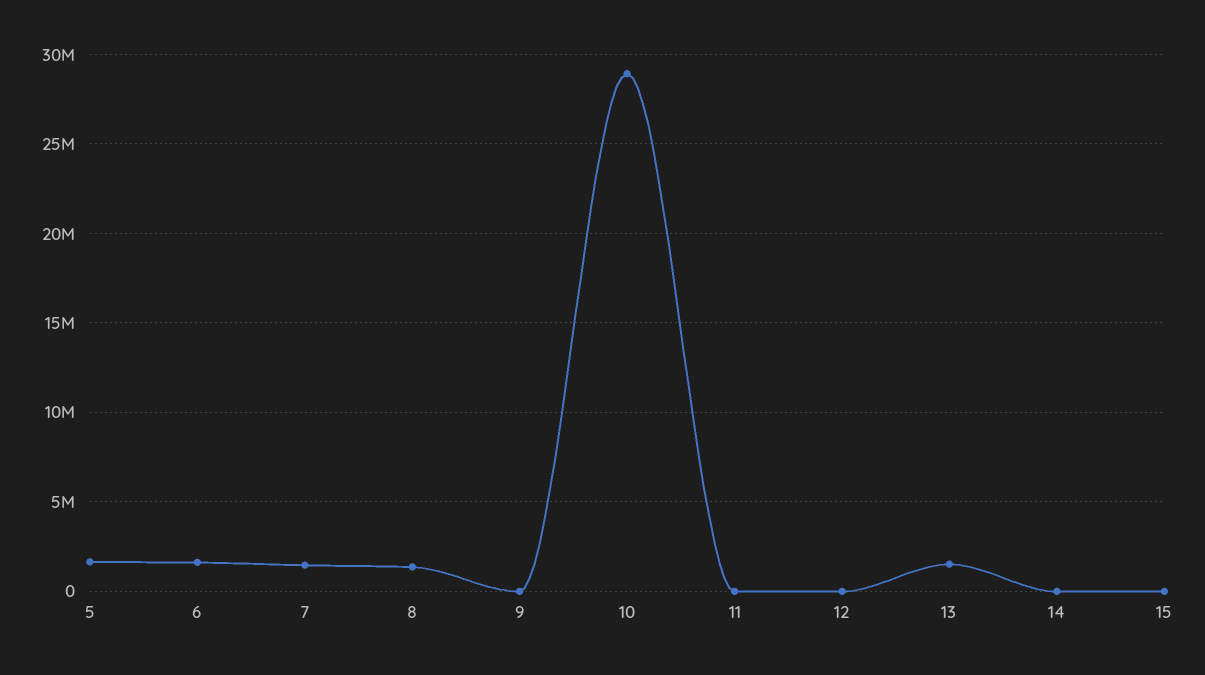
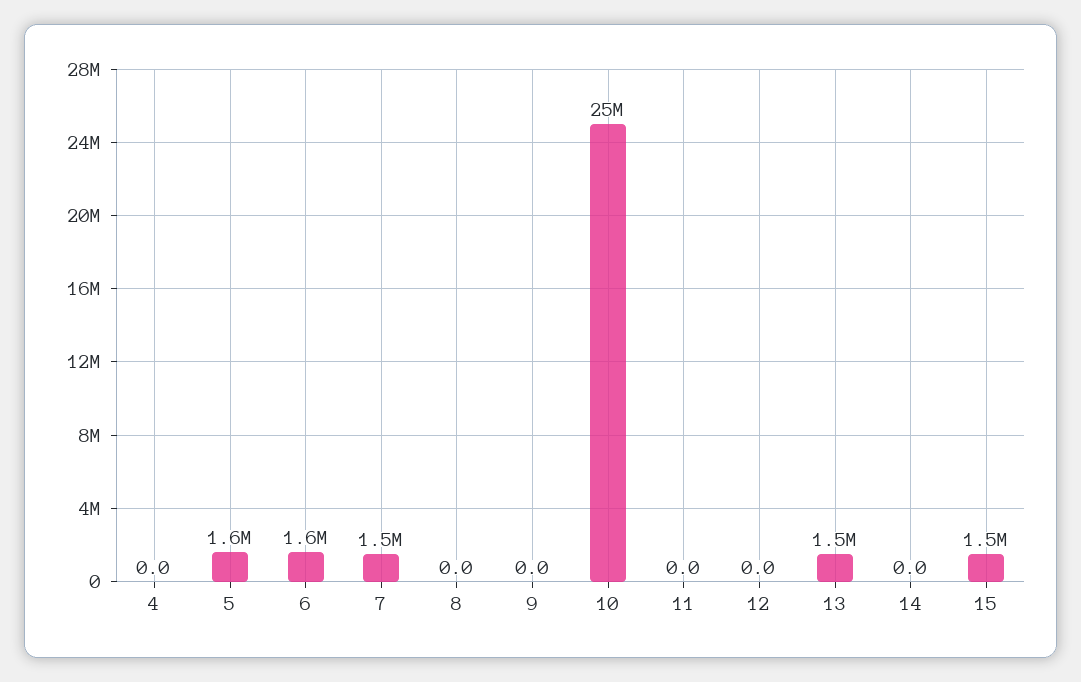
  {
    "5": 1600000,
    "6": 1600000,
    "7": 1500000,
-   "8": 1500000,
+   "8": 0,
    "9": 0,
-   "10": 29000000,
+   "10": 25000000,
    "11": 0,
    "12": 0,
    "13": 1500000,
    "14": 0,
-   "15": 0
+   "15": 1500000,
+   "4": 0
  }

